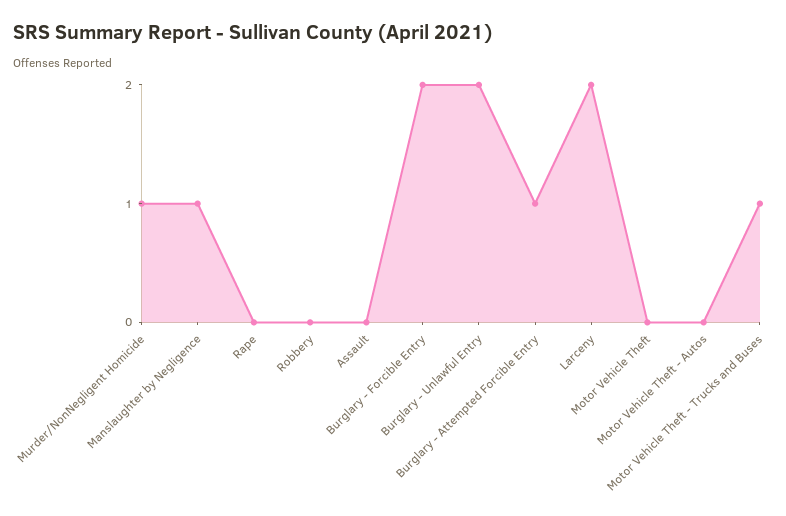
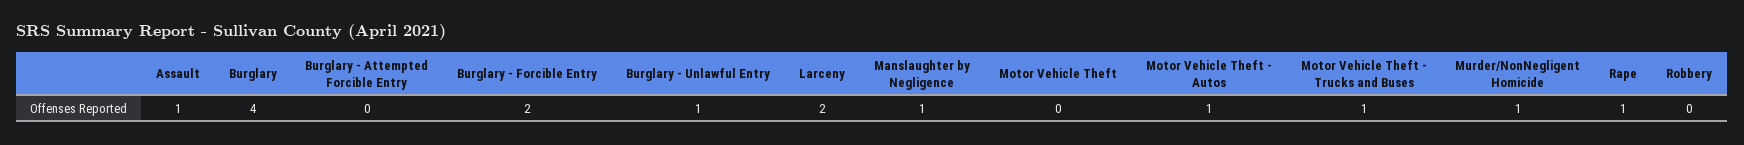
  {
    "Murder/NonNegligent Homicide": 1,
    "Manslaughter by Negligence": 1,
-   "Rape": 0,
+   "Rape": 1,
    "Robbery": 0,
-   "Assault": 0,
+   "Assault": 1,
    "Burglary - Forcible Entry": 2,
-   "Burglary - Unlawful Entry": 2,
+   "Burglary - Unlawful Entry": 1,
-   "Burglary - Attempted Forcible Entry": 1,
+   "Burglary - Attempted Forcible Entry": 0,
    "Larceny": 2,
    "Motor Vehicle Theft": 0,
-   "Motor Vehicle Theft - Autos": 0,
+   "Motor Vehicle Theft - Autos": 1,
-   "Motor Vehicle Theft - Trucks and Buses": 1
+   "Motor Vehicle Theft - Trucks and Buses": 1,
+   "Burglary": 4
  }

